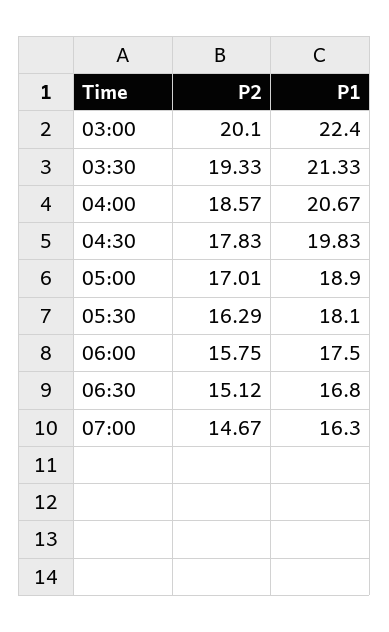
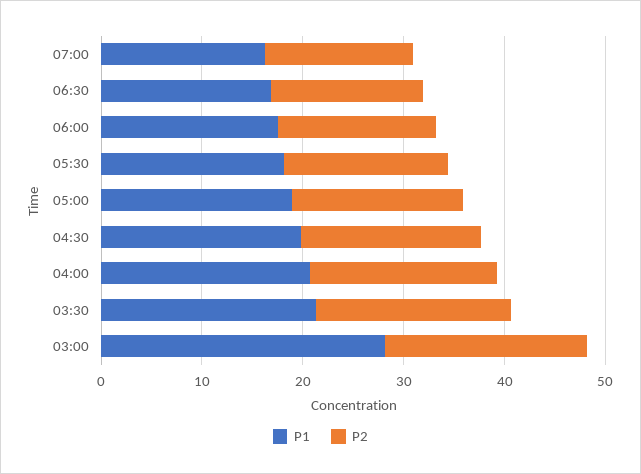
  {
    "P2": {
      "03:00": 20.1,
      "03:30": 19.33,
      "04:00": 18.57,
      "04:30": 17.83,
      "05:00": 17.01,
      "05:30": 16.29,
      "06:00": 15.75,
      "06:30": 15.12,
      "07:00": 14.67
    },
    "P1": {
-     "03:00": 22.4,
+     "03:00": 28,
      "03:30": 21.33,
      "04:00": 20.67,
      "04:30": 19.83,
      "05:00": 18.9,
      "05:30": 18.1,
      "06:00": 17.5,
      "06:30": 16.8,
      "07:00": 16.3
    }
  }

